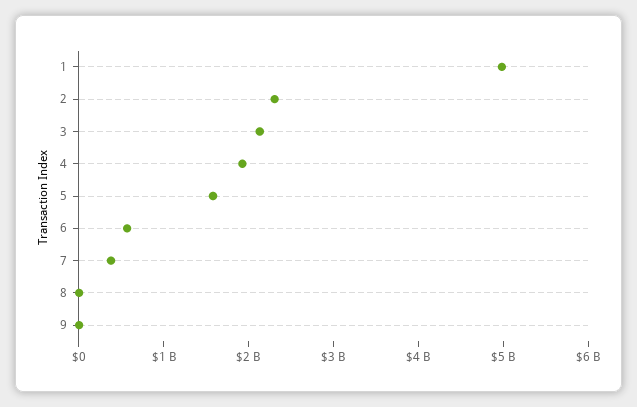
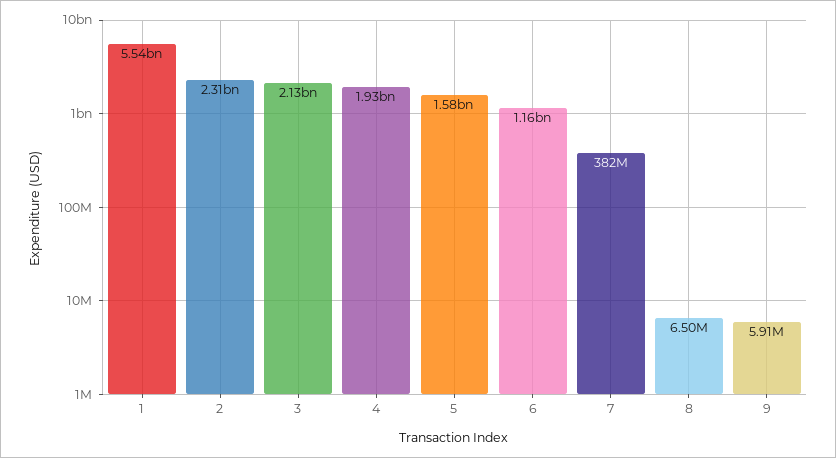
  {
-   "1": 5000000000,
+   "1": 5540000000,
    "2": 2310000000,
    "3": 2130000000,
    "4": 1930000000,
    "5": 1580000000,
-   "6": 600000000,
+   "6": 1160000000,
    "7": 382000000,
    "8": 6500000,
    "9": 5910000
  }

